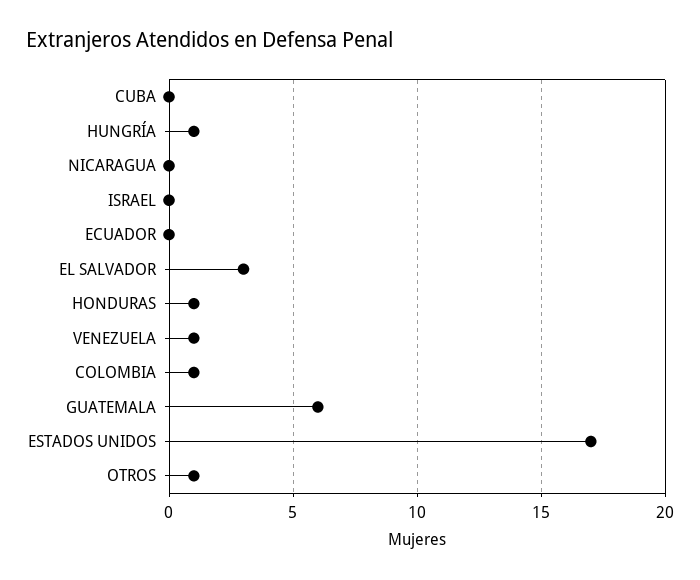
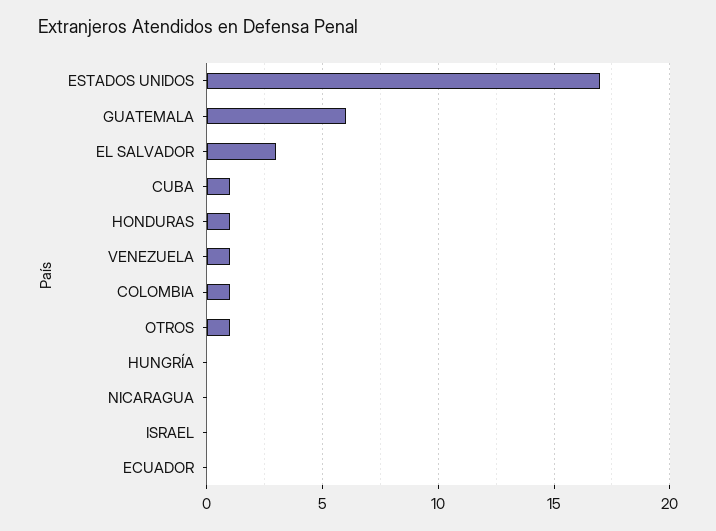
  {
-   "CUBA": 0,
+   "CUBA": 1,
-   "HUNGRÍA": 1,
+   "HUNGRÍA": 0,
    "NICARAGUA": 0,
    "ISRAEL": 0,
    "ECUADOR": 0,
    "EL SALVADOR": 3,
    "HONDURAS": 1,
    "VENEZUELA": 1,
    "COLOMBIA": 1,
    "GUATEMALA": 6,
    "ESTADOS UNIDOS": 17,
    "OTROS": 1
  }

